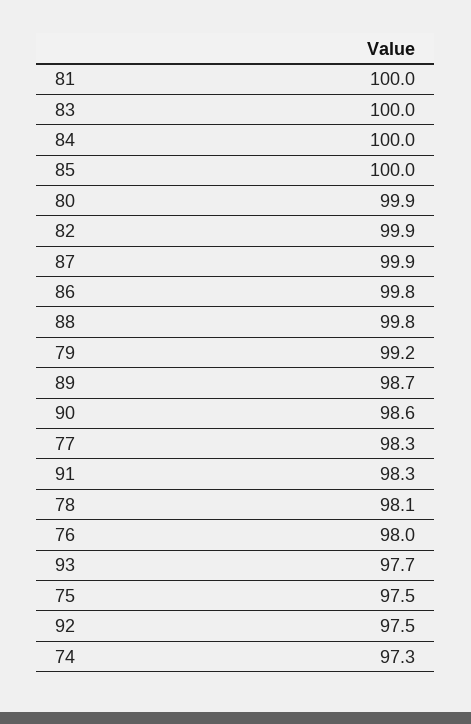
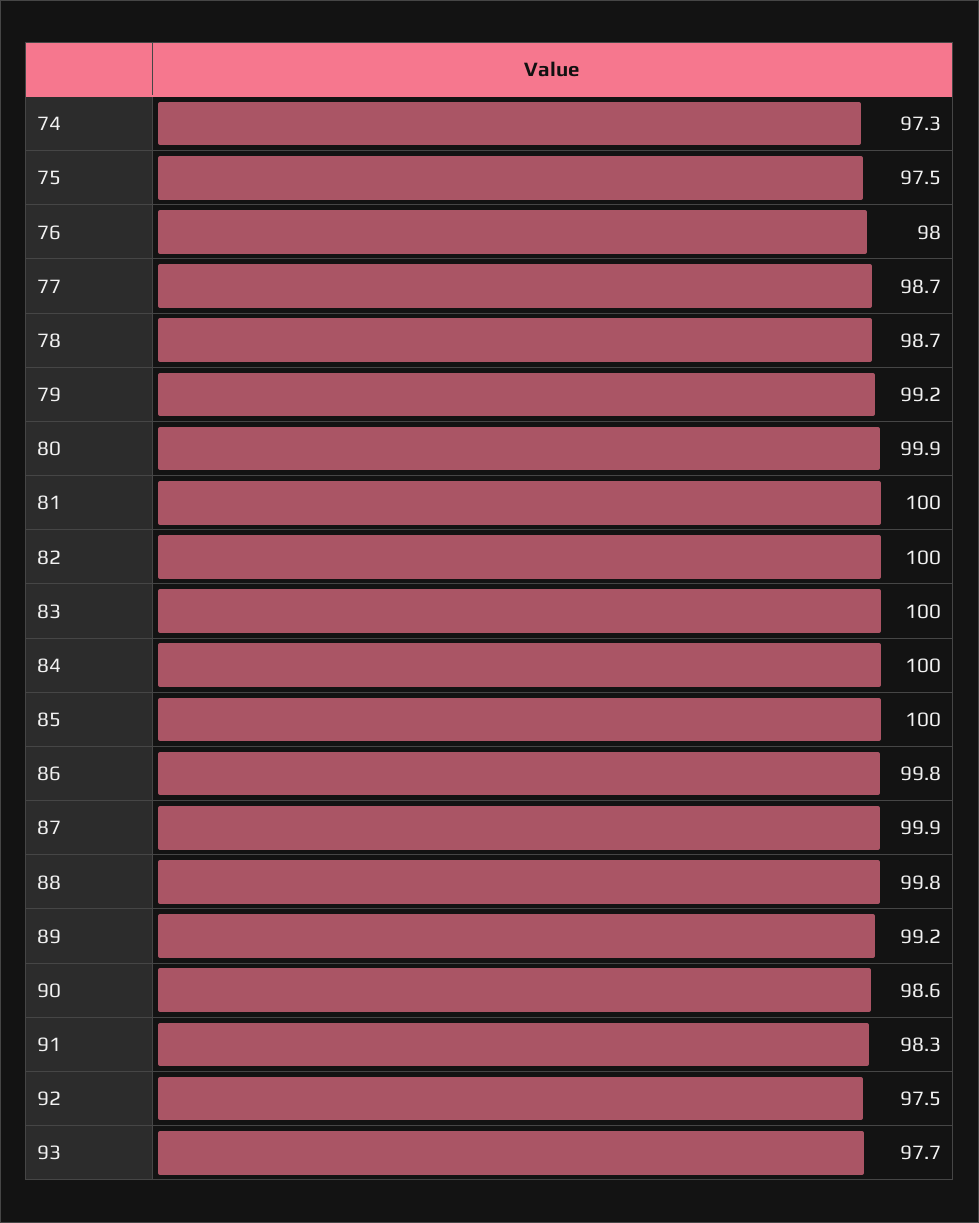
  {
    "81": 100,
    "83": 100,
    "84": 100,
    "85": 100,
    "80": 99.9,
-   "82": 99.9,
+   "82": 100,
    "87": 99.9,
    "86": 99.8,
    "88": 99.8,
    "79": 99.2,
-   "89": 98.7,
+   "89": 99.2,
    "90": 98.6,
-   "77": 98.3,
+   "77": 98.7,
    "91": 98.3,
-   "78": 98.1,
+   "78": 98.7,
    "76": 98,
    "93": 97.7,
    "75": 97.5,
    "92": 97.5,
    "74": 97.3
  }

